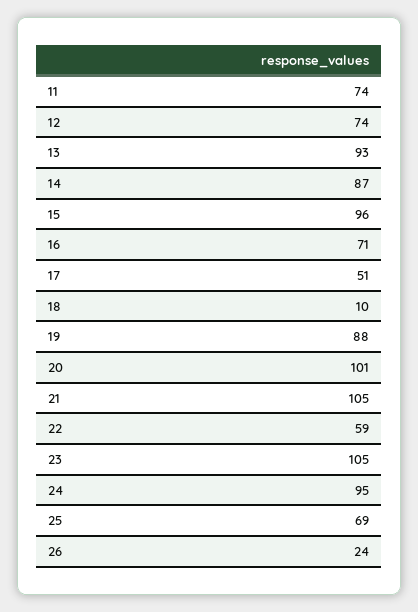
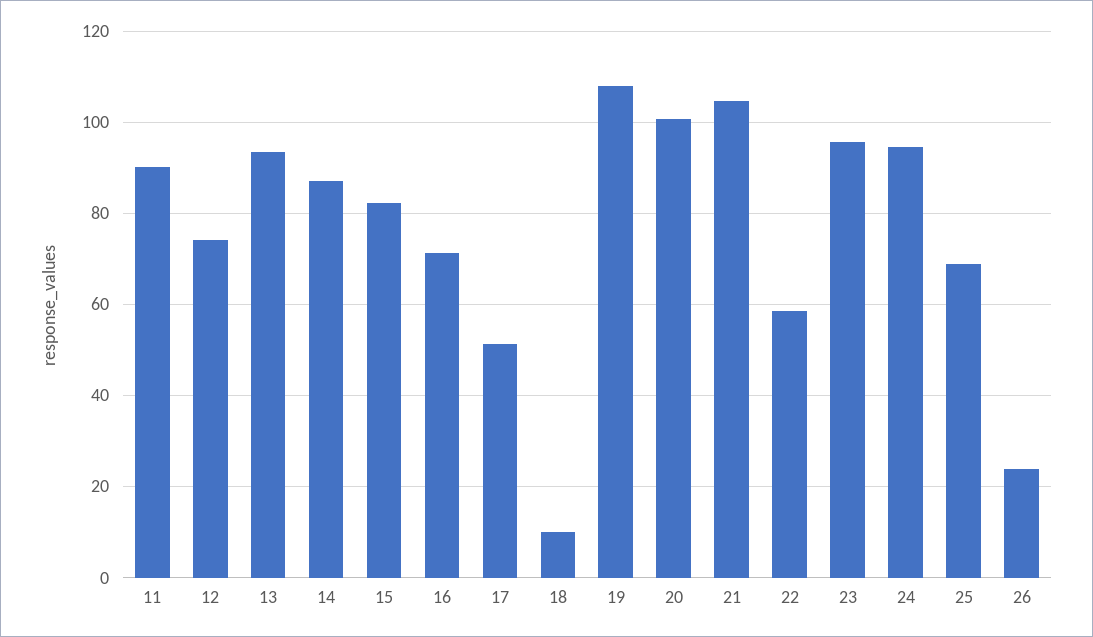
  {
-   "11": 74,
+   "11": 90,
    "12": 74,
    "13": 93,
    "14": 87,
-   "15": 96,
+   "15": 82,
    "16": 71,
    "17": 51,
    "18": 10,
-   "19": 88,
+   "19": 108,
    "20": 101,
    "21": 105,
    "22": 59,
-   "23": 105,
+   "23": 96,
    "24": 95,
    "25": 69,
    "26": 24
  }

